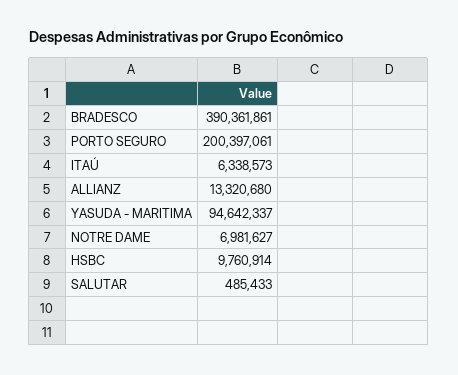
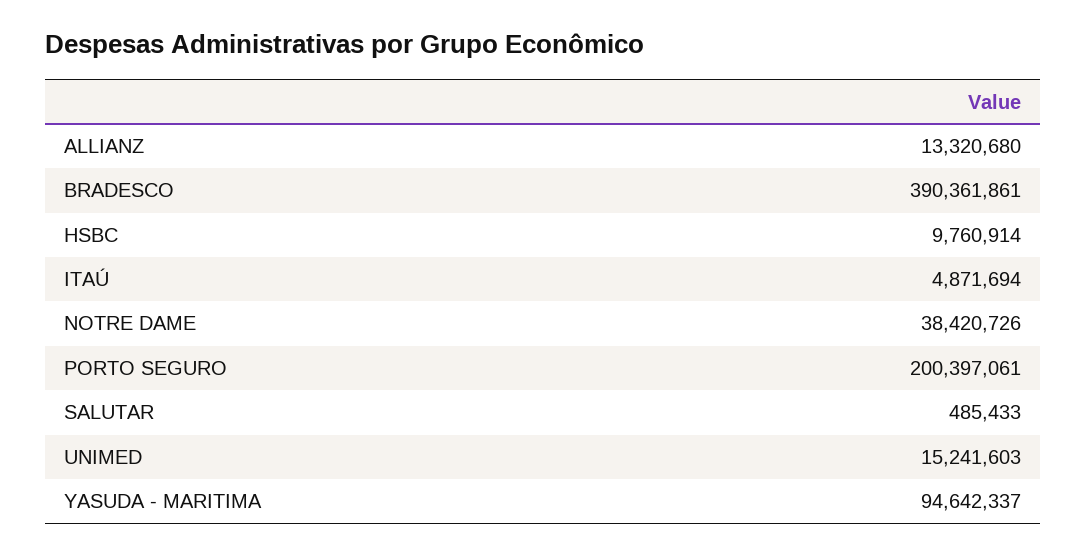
  {
    "BRADESCO": 390361861,
    "PORTO SEGURO": 200397061,
-   "ITAÚ": 6338573,
+   "ITAÚ": 4871694,
    "ALLIANZ": 13320680,
    "YASUDA - MARITIMA": 94642337,
-   "NOTRE DAME": 6981627,
+   "NOTRE DAME": 38420726,
    "HSBC": 9760914,
-   "SALUTAR": 485433
+   "SALUTAR": 485433,
+   "UNIMED": 15241603
  }

